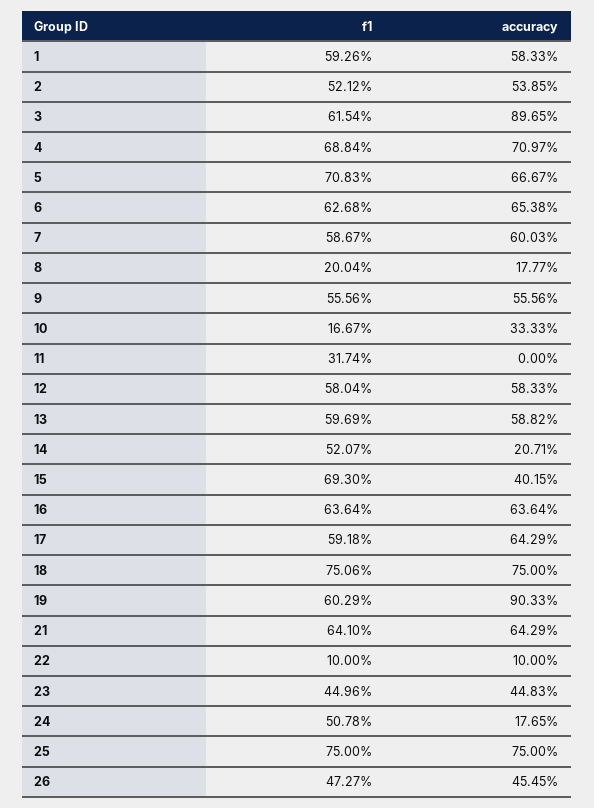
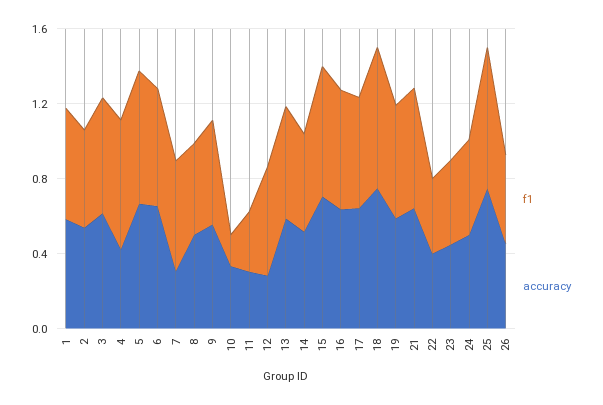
  {
    "f1": {
      "1": 0.5926,
      "2": 0.5212,
      "3": 0.6154,
      "4": 0.6884,
      "5": 0.7083,
      "6": 0.6268,
      "7": 0.5867,
-     "8": 0.2004,
+     "8": 0.5,
      "9": 0.5556,
      "10": 0.1667,
      "11": 0.3174,
      "12": 0.5804,
      "13": 0.5969,
      "14": 0.5207,
      "15": 0.693,
      "16": 0.6364,
      "17": 0.5918,
      "18": 0.7506,
      "19": 0.6029,
      "21": 0.641,
-     "22": 0.1,
+     "22": 0.4,
      "23": 0.4496,
      "24": 0.5078,
      "25": 0.75,
      "26": 0.4727
    },
    "accuracy": {
      "1": 0.5833,
      "2": 0.5385,
-     "3": 0.8965,
+     "3": 0.6,
-     "4": 0.7097,
+     "4": 0.4,
      "5": 0.6667,
      "6": 0.6538,
-     "7": 0.6003,
+     "7": 0.3,
-     "8": 0.1777,
+     "8": 0.5,
      "9": 0.5556,
      "10": 0.3333,
-     "11": 0,
+     "11": 0.3,
-     "12": 0.5833,
+     "12": 0.3,
      "13": 0.5882,
-     "14": 0.2071,
+     "14": 0.5,
-     "15": 0.4015,
+     "15": 0.7,
      "16": 0.6364,
      "17": 0.6429,
      "18": 0.75,
-     "19": 0.9033,
+     "19": 0.6,
      "21": 0.6429,
-     "22": 0.1,
+     "22": 0.4,
      "23": 0.4483,
-     "24": 0.1765,
+     "24": 0.5,
      "25": 0.75,
      "26": 0.4545
    }
  }

